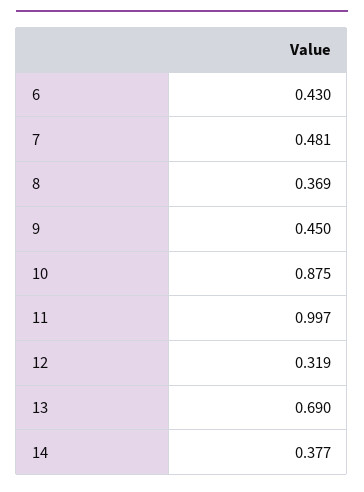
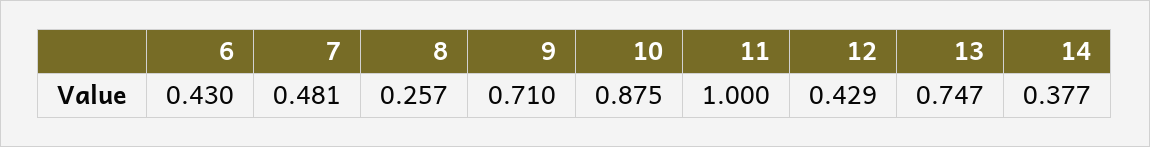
  {
    "6": 0.43,
    "7": 0.481,
-   "8": 0.369,
+   "8": 0.257,
-   "9": 0.45,
+   "9": 0.71,
    "10": 0.875,
-   "11": 0.997,
+   "11": 1,
-   "12": 0.319,
+   "12": 0.429,
-   "13": 0.69,
+   "13": 0.747,
    "14": 0.377
  }

